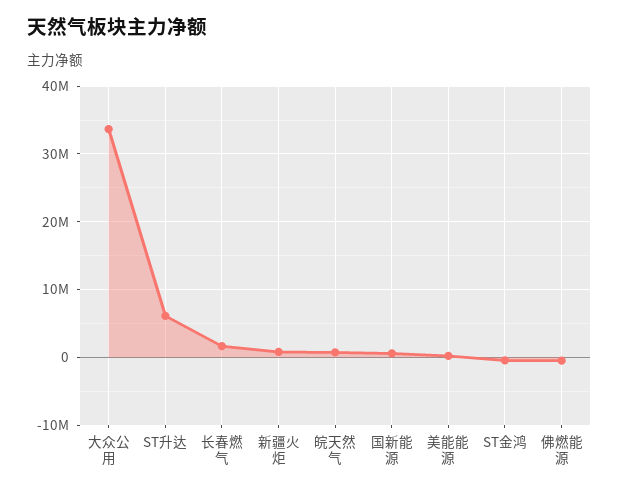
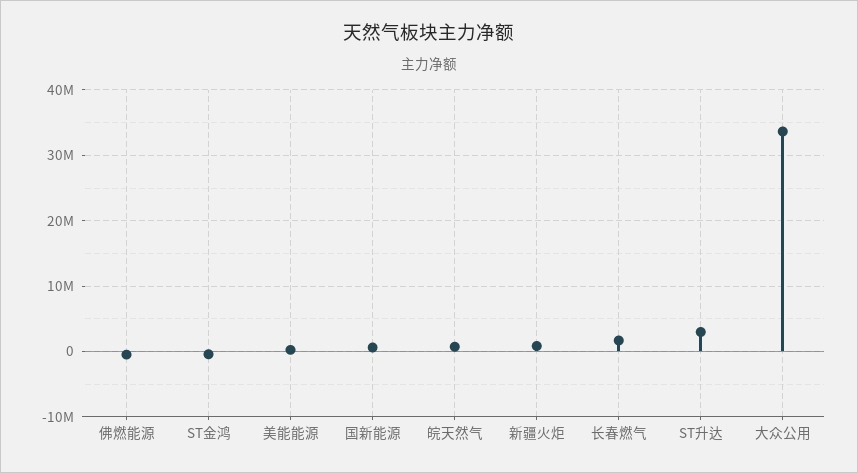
  {
    "大众公用": 34000000,
-   "ST升达": 6000000,
+   "ST升达": 3000000,
    "长春燃气": 2000000,
    "新疆火炬": 1000000,
    "皖天然气": 1000000,
    "国新能源": 1000000,
    "美能能源": 0,
    "ST金鸿": 0,
    "佛燃能源": 0
  }

